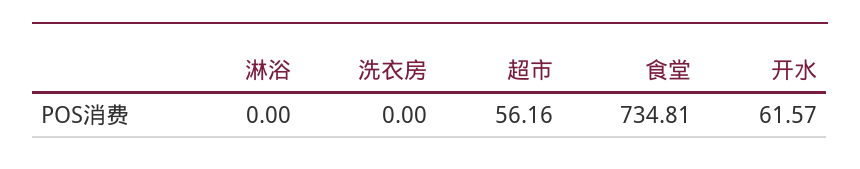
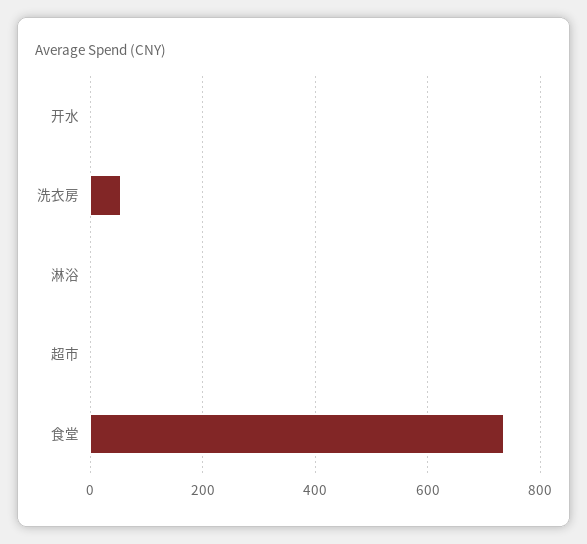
  {
    "淋浴": 0,
-   "洗衣房": 0,
+   "洗衣房": 60,
-   "超市": 56.16,
+   "超市": 0,
    "食堂": 734.81,
-   "开水": 61.57
+   "开水": 0
  }

